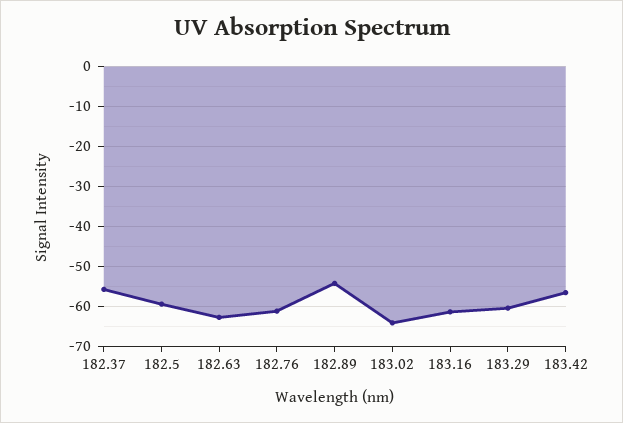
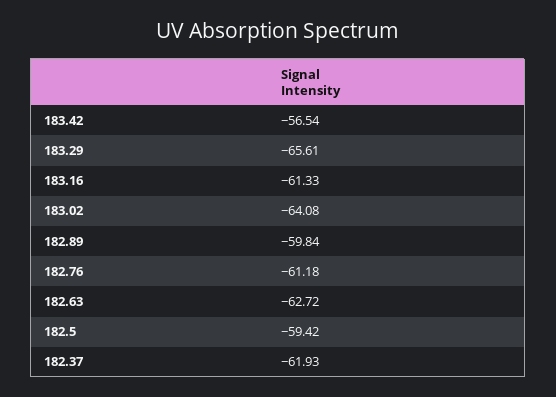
  {
-   "182.37": -56,
+   "182.37": -61.93,
    "182.5": -59.42,
    "182.63": -62.72,
    "182.76": -61.18,
-   "182.89": -54,
+   "182.89": -59.84,
    "183.02": -64.08,
    "183.16": -61.33,
-   "183.29": -60,
+   "183.29": -65.61,
    "183.42": -56.54
  }

